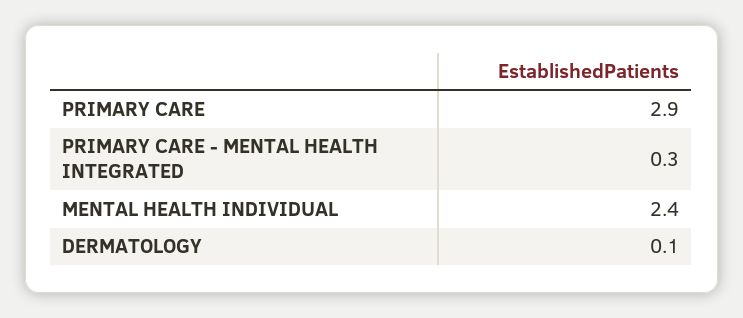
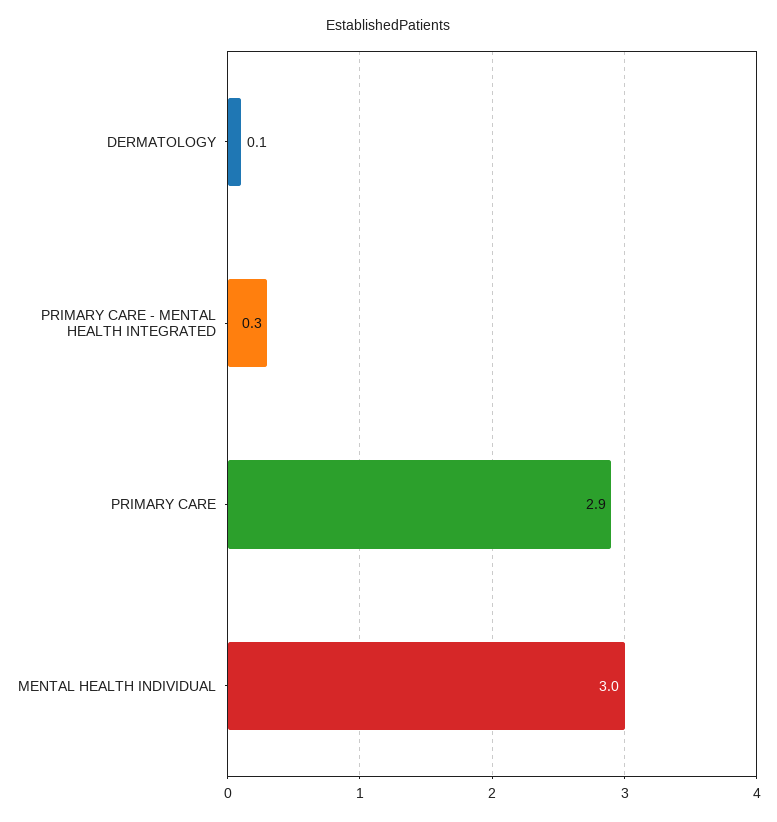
  {
    "PRIMARY CARE": 2.9,
    "PRIMARY CARE - MENTAL HEALTH INTEGRATED": 0.3,
-   "MENTAL HEALTH INDIVIDUAL": 2.4,
+   "MENTAL HEALTH INDIVIDUAL": 3,
    "DERMATOLOGY": 0.1
  }

